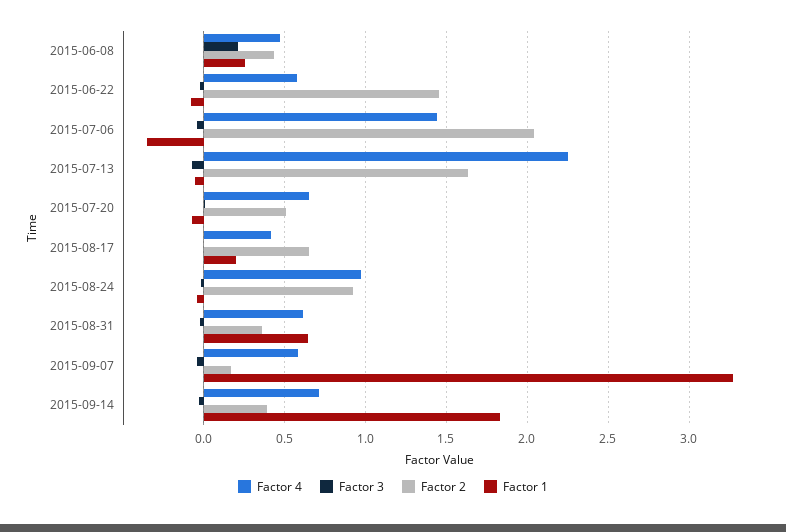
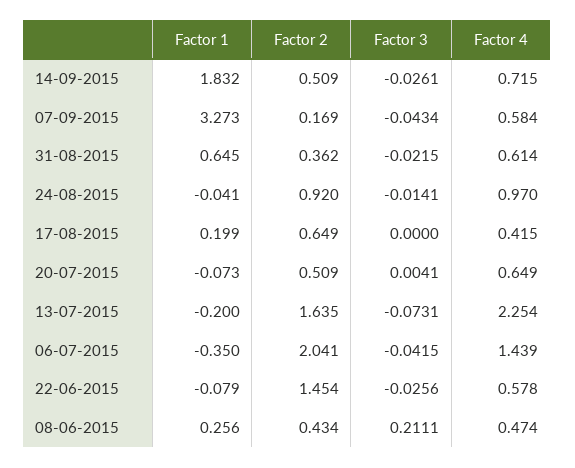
  {
    "Factor 4": {
      "2015-06-08": 0.474,
      "2015-06-22": 0.578,
      "2015-07-06": 1.439,
      "2015-07-13": 2.254,
      "2015-07-20": 0.649,
      "2015-08-17": 0.415,
      "2015-08-24": 0.97,
      "2015-08-31": 0.614,
      "2015-09-07": 0.584,
      "2015-09-14": 0.715
    },
    "Factor 3": {
      "2015-06-08": 0.2111,
      "2015-06-22": -0.0256,
      "2015-07-06": -0.0415,
      "2015-07-13": -0.0731,
      "2015-07-20": 0.0041,
      "2015-08-17": 0,
      "2015-08-24": -0.0141,
      "2015-08-31": -0.0215,
      "2015-09-07": -0.0434,
      "2015-09-14": -0.0261
    },
    "Factor 2": {
      "2015-06-08": 0.434,
      "2015-06-22": 1.454,
      "2015-07-06": 2.041,
      "2015-07-13": 1.635,
      "2015-07-20": 0.509,
      "2015-08-17": 0.649,
      "2015-08-24": 0.92,
      "2015-08-31": 0.362,
      "2015-09-07": 0.169,
-     "2015-09-14": 0.4
+     "2015-09-14": 0.509
    },
    "Factor 1": {
      "2015-06-08": 0.256,
      "2015-06-22": -0.079,
      "2015-07-06": -0.35,
-     "2015-07-13": -0.05,
+     "2015-07-13": -0.2,
      "2015-07-20": -0.073,
      "2015-08-17": 0.199,
      "2015-08-24": -0.041,
      "2015-08-31": 0.645,
      "2015-09-07": 3.273,
      "2015-09-14": 1.832
    }
  }

